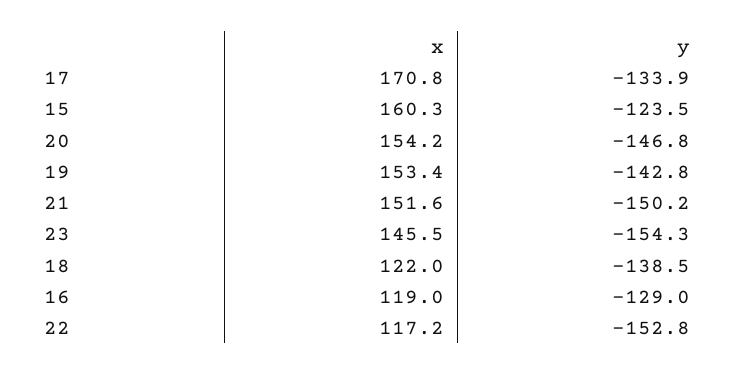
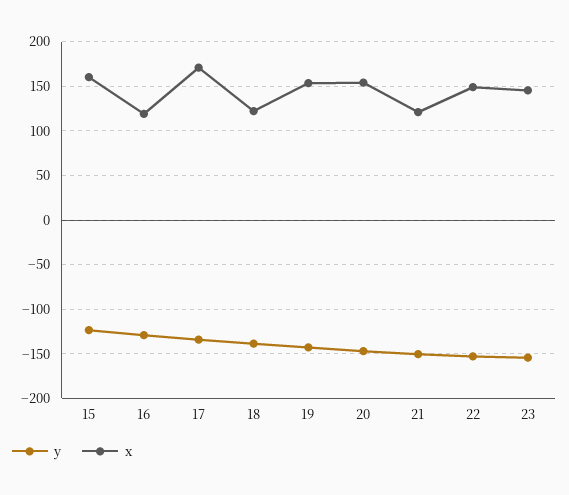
  {
    "x": {
      "17": 170.8,
      "15": 160.3,
      "20": 154.2,
      "19": 153.4,
-     "21": 151.6,
+     "21": 120,
      "23": 145.5,
      "18": 122,
      "16": 119,
-     "22": 117.2
+     "22": 150
    },
    "y": {
      "17": -133.9,
      "15": -123.5,
      "20": -146.8,
      "19": -142.8,
      "21": -150.2,
      "23": -154.3,
      "18": -138.5,
      "16": -129,
      "22": -152.8
    }
  }

